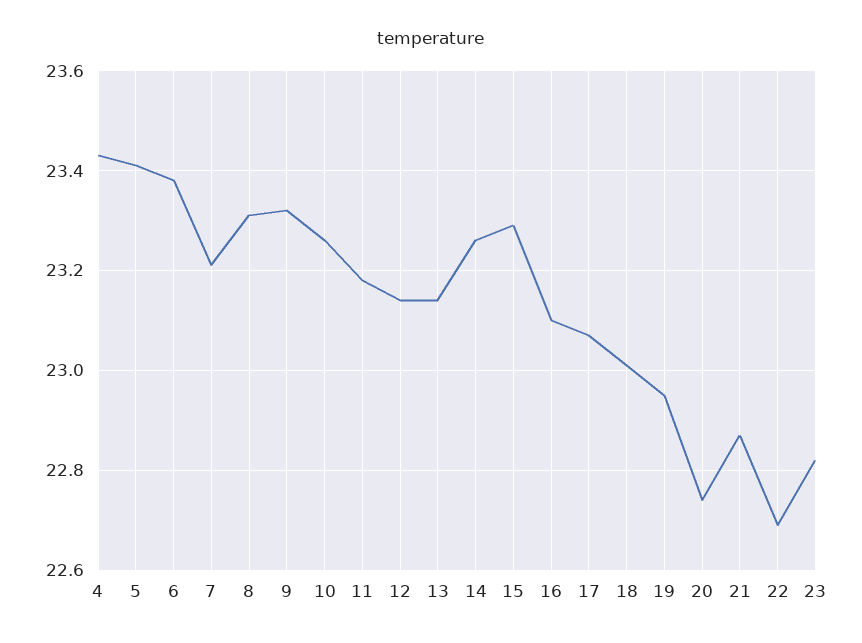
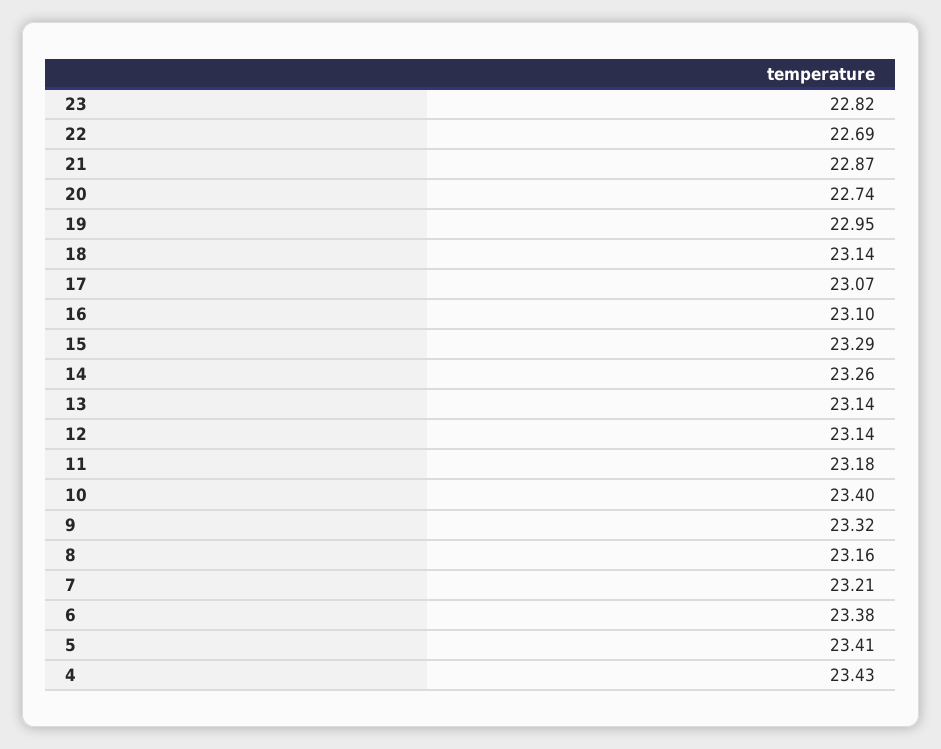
  {
    "4": 23.43,
    "5": 23.41,
    "6": 23.38,
    "7": 23.21,
-   "8": 23.3,
+   "8": 23.16,
    "9": 23.32,
-   "10": 23.25,
+   "10": 23.4,
    "11": 23.18,
    "12": 23.14,
    "13": 23.14,
    "14": 23.26,
    "15": 23.29,
    "16": 23.1,
    "17": 23.07,
-   "18": 23,
+   "18": 23.14,
    "19": 22.95,
    "20": 22.74,
    "21": 22.87,
    "22": 22.69,
    "23": 22.82
  }

